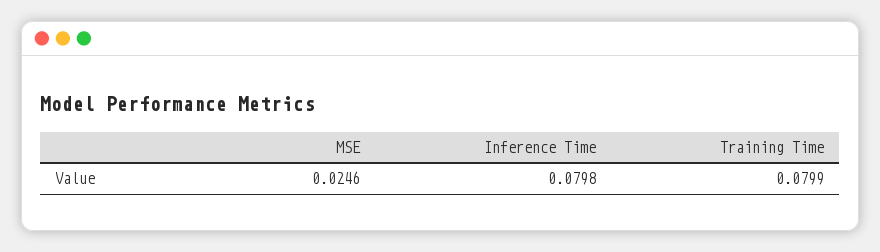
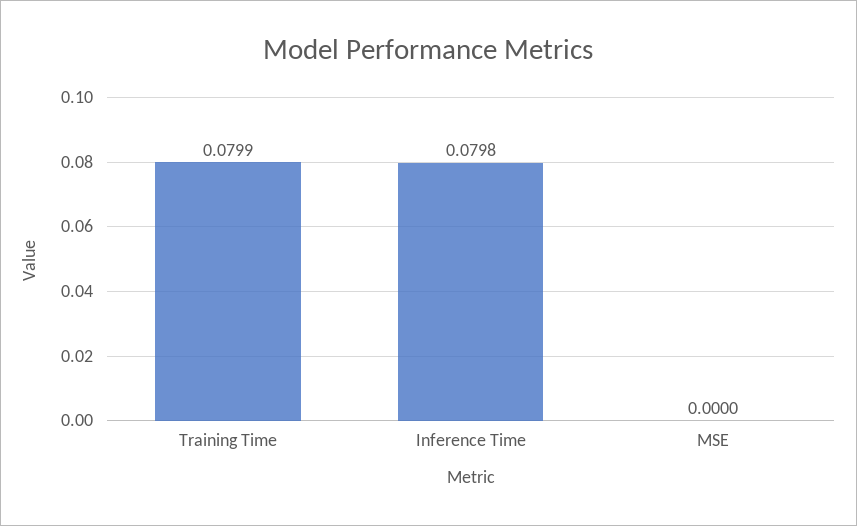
  {
-   "MSE": 0.0246,
+   "MSE": 0,
    "Inference Time": 0.0798,
    "Training Time": 0.0799
  }

